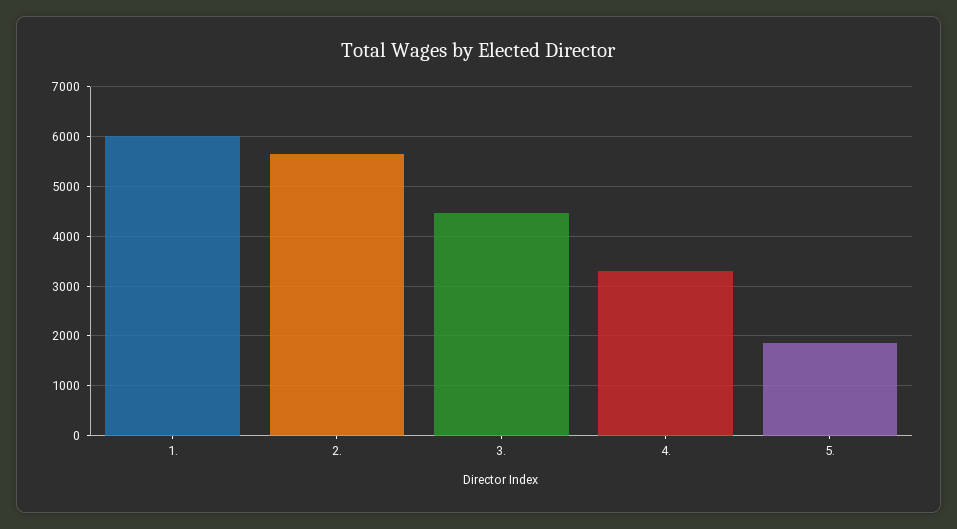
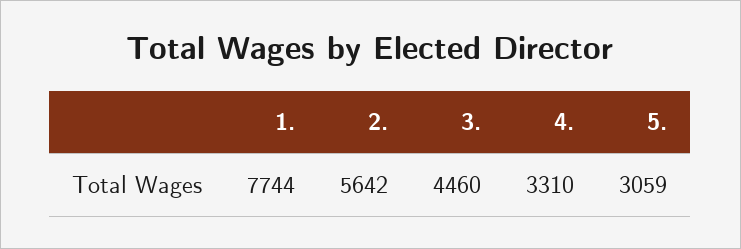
  {
-   "1.": 6000,
+   "1.": 7744,
    "2.": 5642,
    "3.": 4460,
    "4.": 3310,
-   "5.": 1800
+   "5.": 3059
  }

